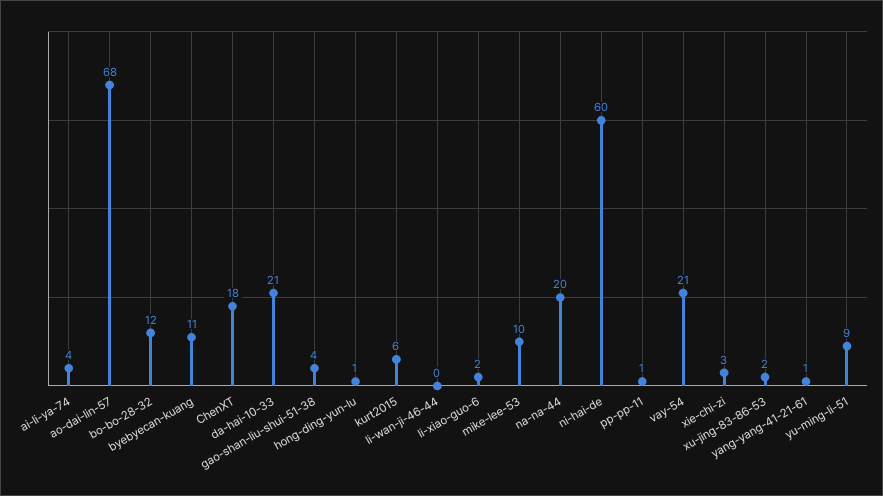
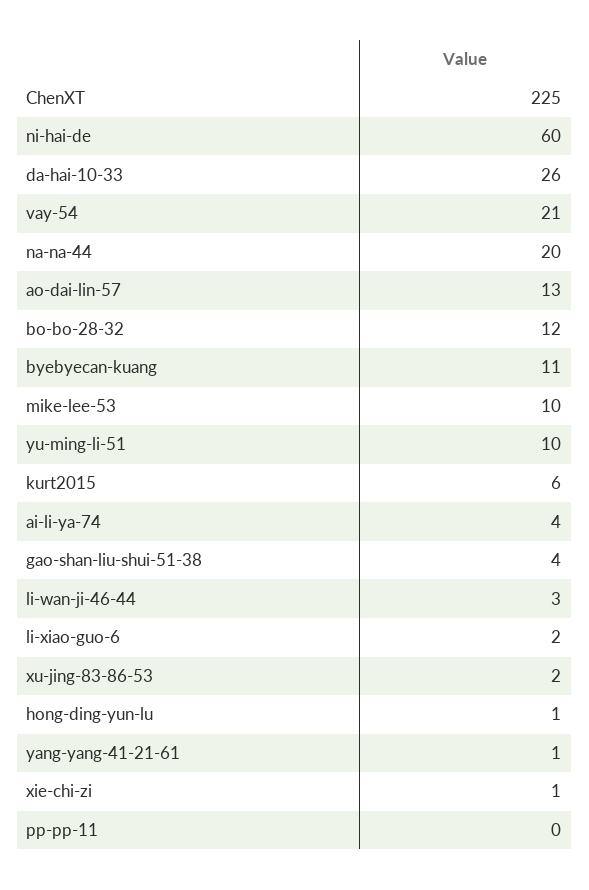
  {
    "ai-li-ya-74": 4,
-   "ao-dai-lin-57": 68,
+   "ao-dai-lin-57": 13,
    "bo-bo-28-32": 12,
    "byebyecan-kuang": 11,
-   "ChenXT": 18,
+   "ChenXT": 225,
-   "da-hai-10-33": 21,
+   "da-hai-10-33": 26,
    "gao-shan-liu-shui-51-38": 4,
    "hong-ding-yun-lu": 1,
    "kurt2015": 6,
-   "li-wan-ji-46-44": 0,
+   "li-wan-ji-46-44": 3,
    "li-xiao-guo-6": 2,
    "mike-lee-53": 10,
    "na-na-44": 20,
    "ni-hai-de": 60,
-   "pp-pp-11": 1,
+   "pp-pp-11": 0,
    "vay-54": 21,
-   "xie-chi-zi": 3,
+   "xie-chi-zi": 1,
    "xu-jing-83-86-53": 2,
    "yang-yang-41-21-61": 1,
-   "yu-ming-li-51": 9
+   "yu-ming-li-51": 10
  }

